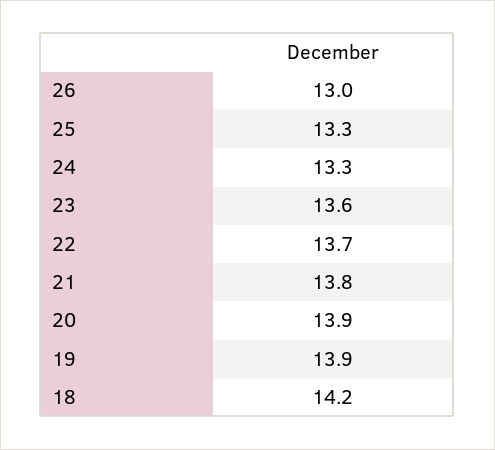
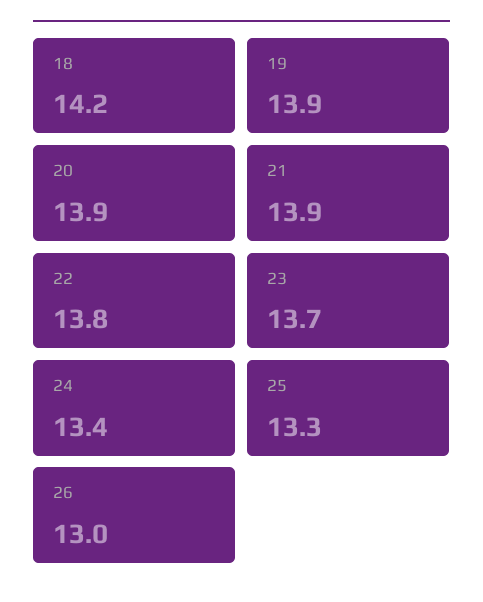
  {
    "26": 13,
    "25": 13.3,
-   "24": 13.3,
+   "24": 13.4,
-   "23": 13.6,
+   "23": 13.7,
-   "22": 13.7,
+   "22": 13.8,
-   "21": 13.8,
+   "21": 13.9,
    "20": 13.9,
    "19": 13.9,
    "18": 14.2
  }

